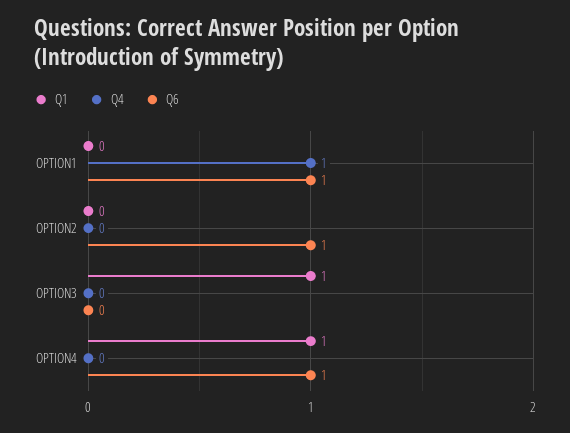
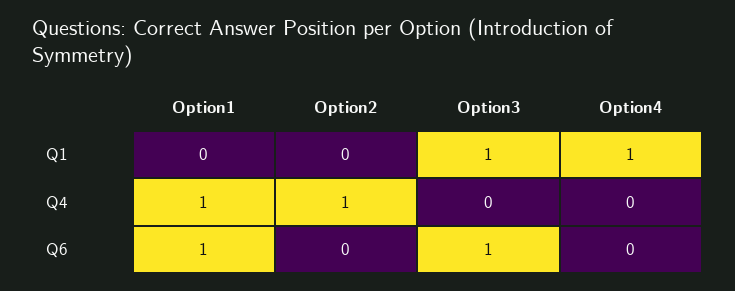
  {
    "Q1": {
      "OPTION1": 0,
      "OPTION2": 0,
      "OPTION3": 1,
      "OPTION4": 1
    },
    "Q4": {
      "OPTION1": 1,
-     "OPTION2": 0,
+     "OPTION2": 1,
      "OPTION3": 0,
      "OPTION4": 0
    },
    "Q6": {
      "OPTION1": 1,
-     "OPTION2": 1,
+     "OPTION2": 0,
-     "OPTION3": 0,
+     "OPTION3": 1,
-     "OPTION4": 1
+     "OPTION4": 0
    }
  }

